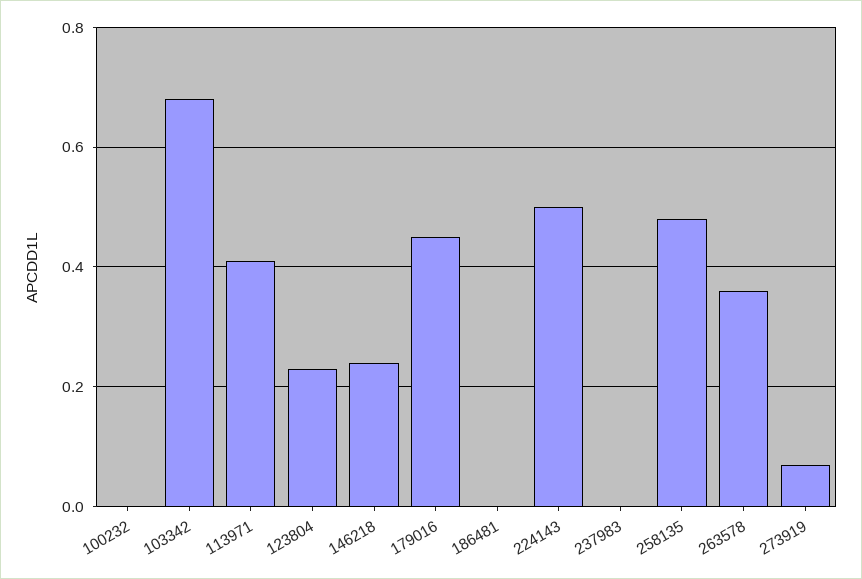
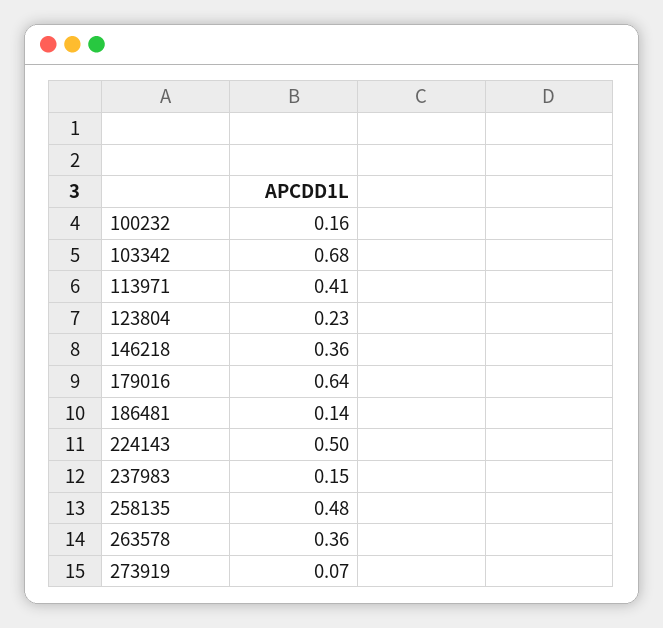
  {
-   "100232": 0,
+   "100232": 0.16,
    "103342": 0.68,
    "113971": 0.41,
    "123804": 0.23,
-   "146218": 0.25,
+   "146218": 0.36,
-   "179016": 0.45,
+   "179016": 0.64,
-   "186481": 0,
+   "186481": 0.14,
    "224143": 0.5,
-   "237983": 0,
+   "237983": 0.15,
    "258135": 0.48,
    "263578": 0.36,
    "273919": 0.07
  }

